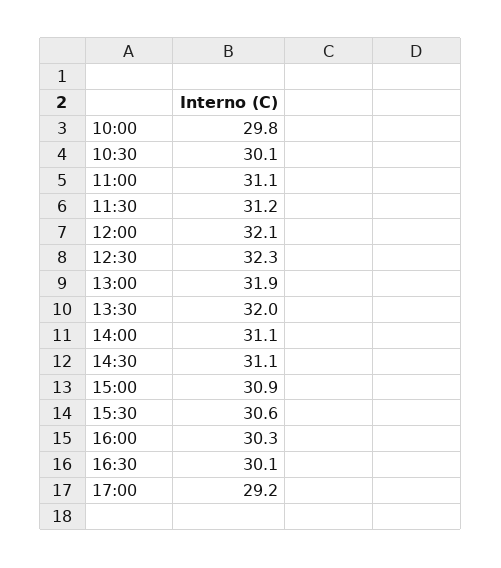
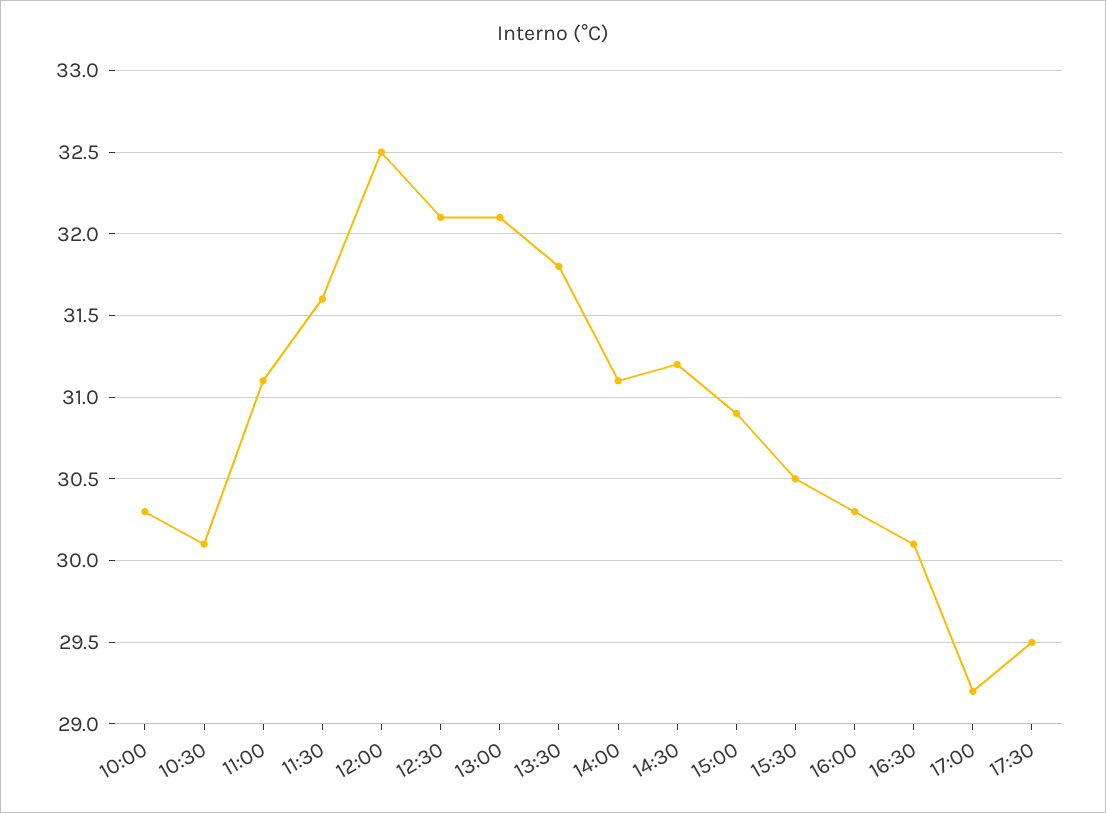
  {
-   "10:00": 29.8,
+   "10:00": 30.3,
    "10:30": 30.1,
    "11:00": 31.1,
-   "11:30": 31.2,
+   "11:30": 31.6,
-   "12:00": 32.1,
+   "12:00": 32.5,
-   "12:30": 32.3,
+   "12:30": 32.1,
-   "13:00": 31.9,
+   "13:00": 32.1,
-   "13:30": 32,
+   "13:30": 31.8,
    "14:00": 31.1,
-   "14:30": 31.1,
+   "14:30": 31.2,
    "15:00": 30.9,
-   "15:30": 30.6,
+   "15:30": 30.5,
    "16:00": 30.3,
    "16:30": 30.1,
-   "17:00": 29.2
+   "17:00": 29.2,
+   "17:30": 29.5
  }

